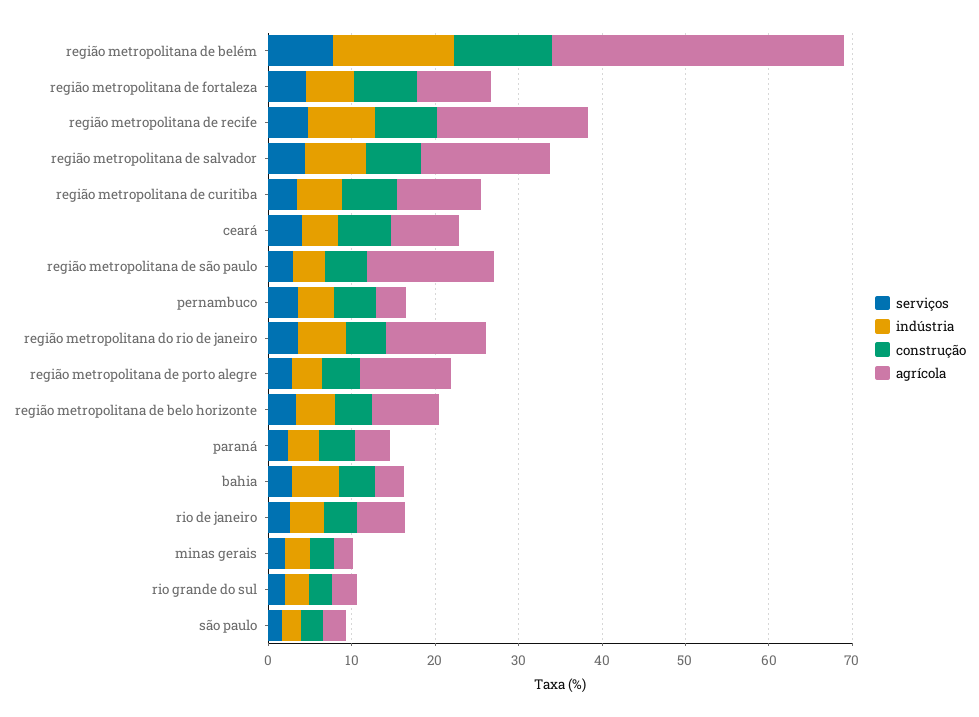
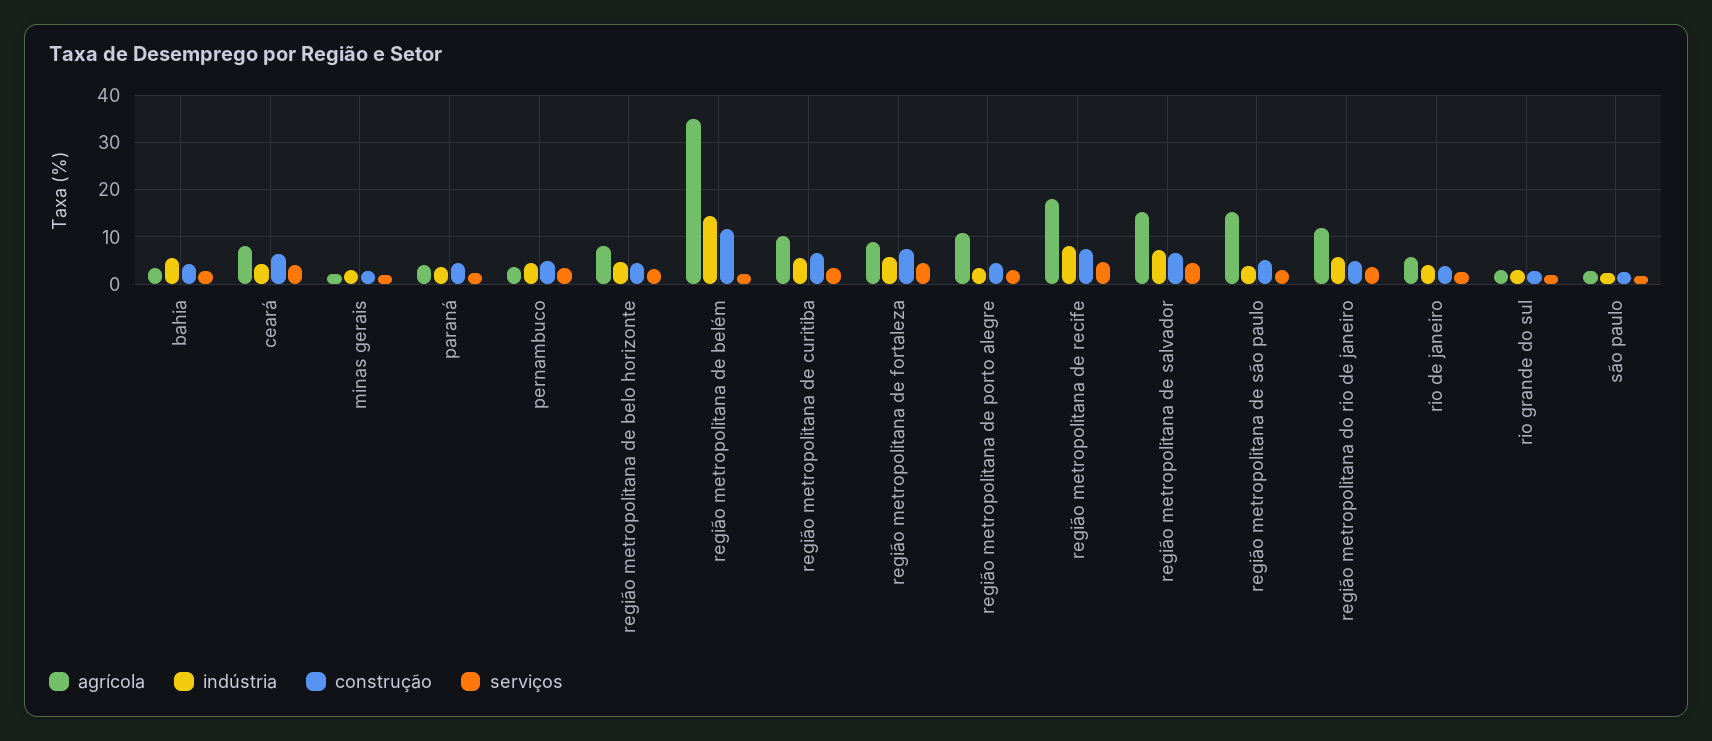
  {
    "serviços": {
-     "região metropolitana de belém": 8,
+     "região metropolitana de belém": 2,
      "região metropolitana de fortaleza": 4,
      "região metropolitana de recife": 4,
      "região metropolitana de salvador": 4,
      "região metropolitana de curitiba": 4,
      "ceará": 4,
      "região metropolitana de são paulo": 2,
      "pernambuco": 4,
      "região metropolitana do rio de janeiro": 4,
      "região metropolitana de porto alegre": 2,
      "região metropolitana de belo horizonte": 4,
      "paraná": 2,
      "bahia": 2,
      "rio de janeiro": 2,
      "minas gerais": 2,
      "rio grande do sul": 2,
      "são paulo": 2
    },
    "indústria": {
      "região metropolitana de belém": 14,
      "região metropolitana de fortaleza": 6,
      "região metropolitana de recife": 8,
      "região metropolitana de salvador": 8,
      "região metropolitana de curitiba": 6,
      "ceará": 4,
      "região metropolitana de são paulo": 4,
      "pernambuco": 4,
      "região metropolitana do rio de janeiro": 6,
      "região metropolitana de porto alegre": 4,
      "região metropolitana de belo horizonte": 4,
      "paraná": 4,
      "bahia": 6,
      "rio de janeiro": 4,
      "minas gerais": 4,
      "rio grande do sul": 2,
      "são paulo": 2
    },
    "construção": {
      "região metropolitana de belém": 12,
      "região metropolitana de fortaleza": 8,
      "região metropolitana de recife": 8,
      "região metropolitana de salvador": 6,
      "região metropolitana de curitiba": 6,
      "ceará": 6,
      "região metropolitana de são paulo": 6,
      "pernambuco": 4,
      "região metropolitana do rio de janeiro": 4,
      "região metropolitana de porto alegre": 4,
      "região metropolitana de belo horizonte": 4,
      "paraná": 4,
      "bahia": 4,
      "rio de janeiro": 4,
      "minas gerais": 2,
      "rio grande do sul": 2,
      "são paulo": 2
    },
    "agrícola": {
      "região metropolitana de belém": 34,
      "região metropolitana de fortaleza": 8,
      "região metropolitana de recife": 18,
      "região metropolitana de salvador": 16,
      "região metropolitana de curitiba": 10,
      "ceará": 8,
      "região metropolitana de são paulo": 16,
      "pernambuco": 4,
      "região metropolitana do rio de janeiro": 12,
      "região metropolitana de porto alegre": 10,
      "região metropolitana de belo horizonte": 8,
      "paraná": 4,
      "bahia": 4,
      "rio de janeiro": 6,
      "minas gerais": 2,
      "rio grande do sul": 2,
      "são paulo": 2
    }
  }

